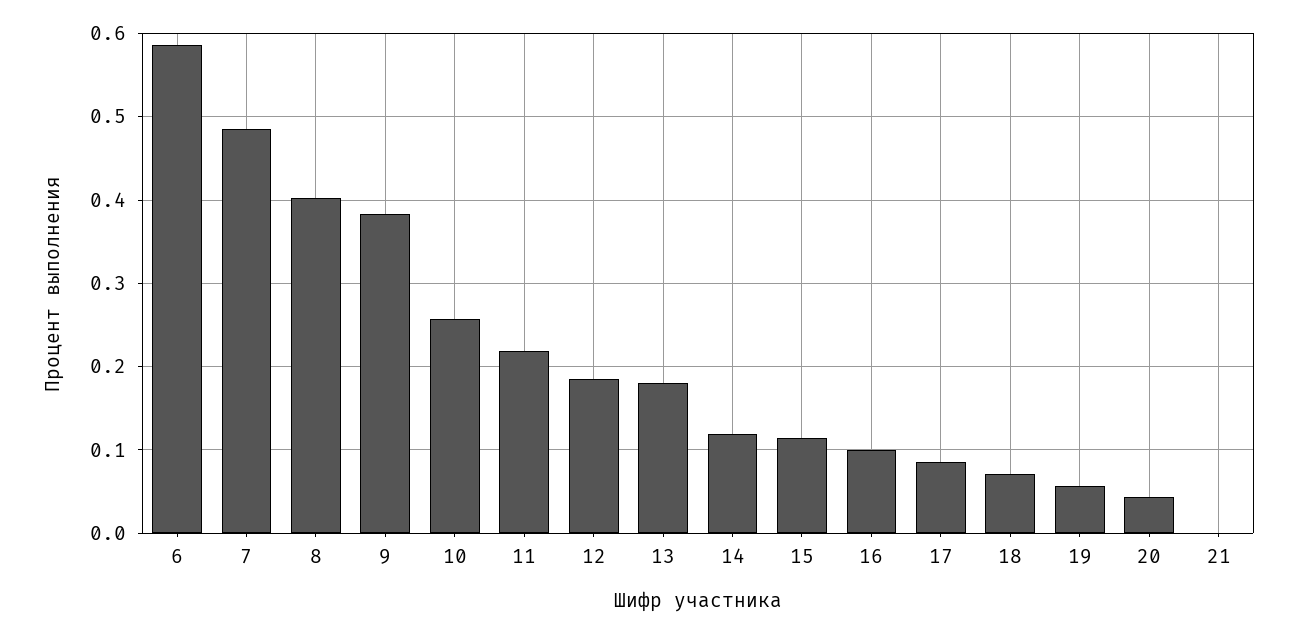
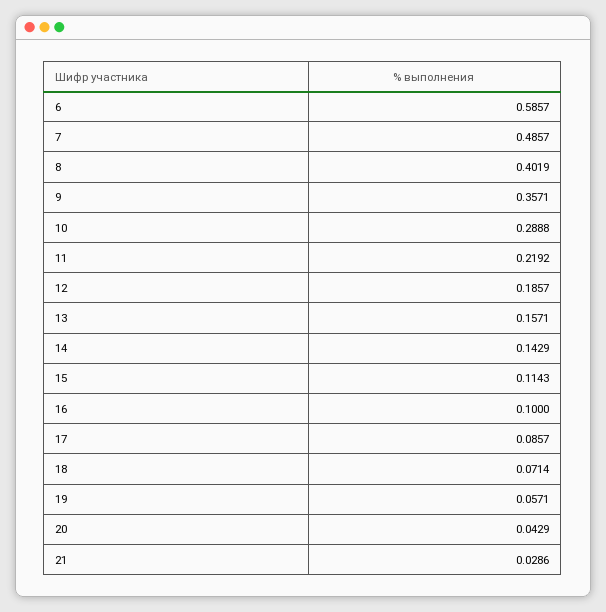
  {
    "6": 0.5857,
    "7": 0.4857,
    "8": 0.4019,
-   "9": 0.38,
+   "9": 0.3571,
-   "10": 0.26,
+   "10": 0.2888,
    "11": 0.2192,
    "12": 0.1857,
-   "13": 0.18,
+   "13": 0.1571,
-   "14": 0.12,
+   "14": 0.1429,
    "15": 0.1143,
    "16": 0.1,
    "17": 0.0857,
    "18": 0.0714,
    "19": 0.0571,
    "20": 0.0429,
-   "21": 0
+   "21": 0.0286
  }

